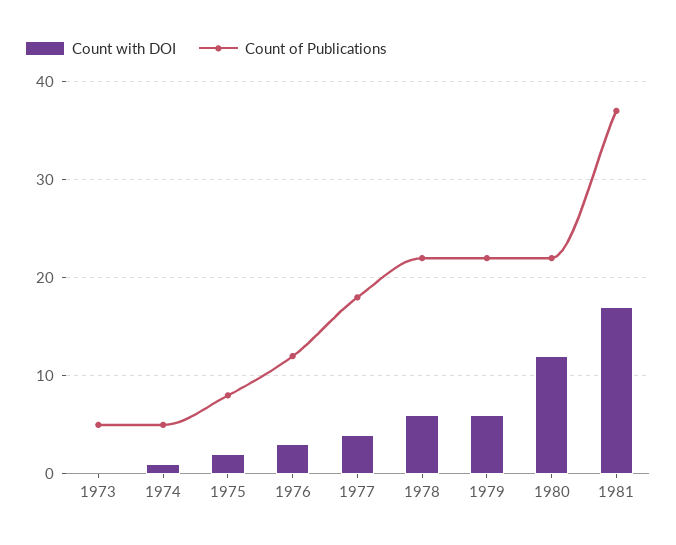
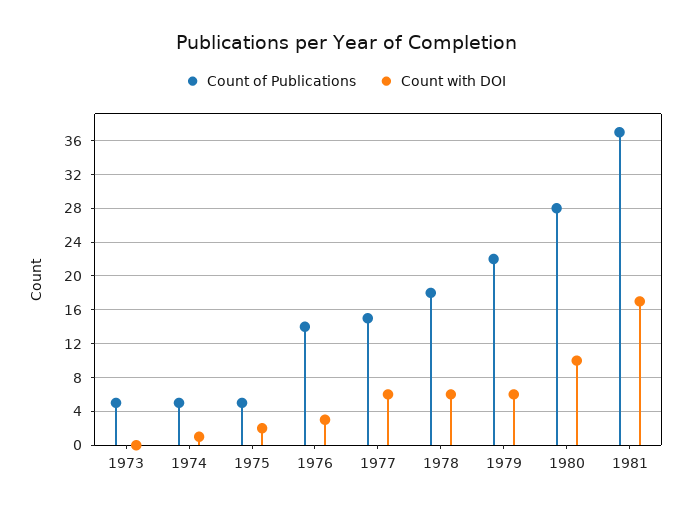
  {
    "Count with DOI": {
      "1973": 0,
      "1974": 1,
      "1975": 2,
      "1976": 3,
-     "1977": 4,
+     "1977": 6,
      "1978": 6,
      "1979": 6,
-     "1980": 12,
+     "1980": 10,
      "1981": 17
    },
    "Count of Publications": {
      "1973": 5,
      "1974": 5,
-     "1975": 8,
+     "1975": 5,
-     "1976": 12,
+     "1976": 14,
-     "1977": 18,
+     "1977": 15,
-     "1978": 22,
+     "1978": 18,
      "1979": 22,
-     "1980": 22,
+     "1980": 28,
      "1981": 37
    }
  }

